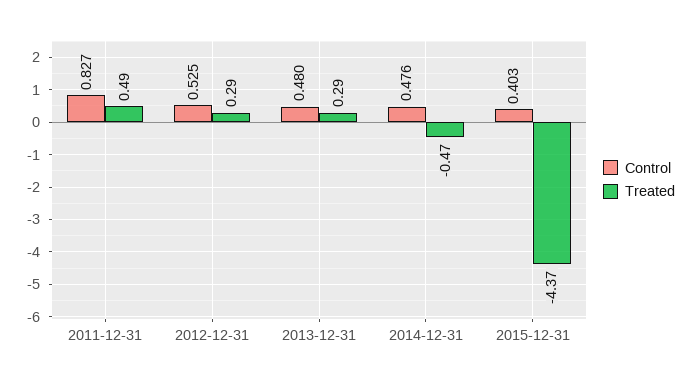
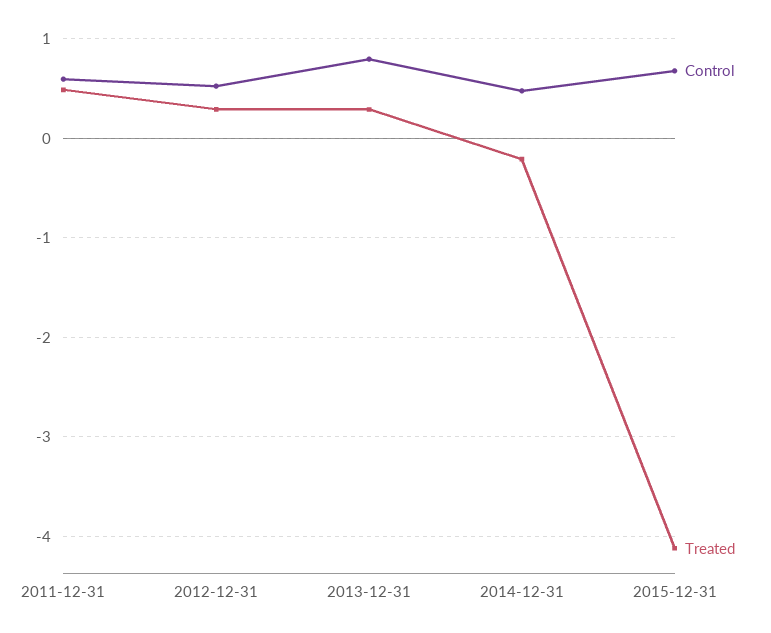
  {
    "Control": {
-     "2011-12-31": 0.827,
+     "2011-12-31": 0.6,
      "2012-12-31": 0.525,
-     "2013-12-31": 0.48,
+     "2013-12-31": 0.8,
      "2014-12-31": 0.476,
-     "2015-12-31": 0.403
+     "2015-12-31": 0.7
    },
    "Treated": {
      "2011-12-31": 0.49,
      "2012-12-31": 0.29,
      "2013-12-31": 0.29,
-     "2014-12-31": -0.47,
+     "2014-12-31": -0.2,
-     "2015-12-31": -4.37
+     "2015-12-31": -4.1
    }
  }

